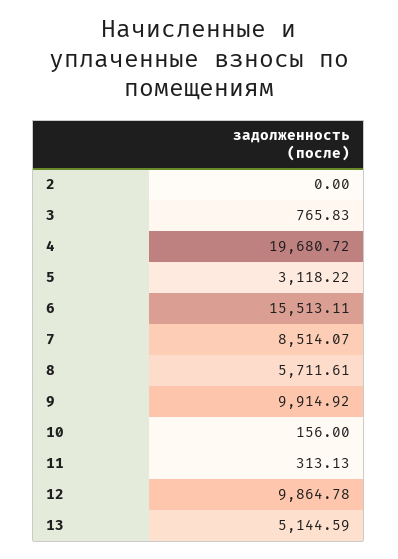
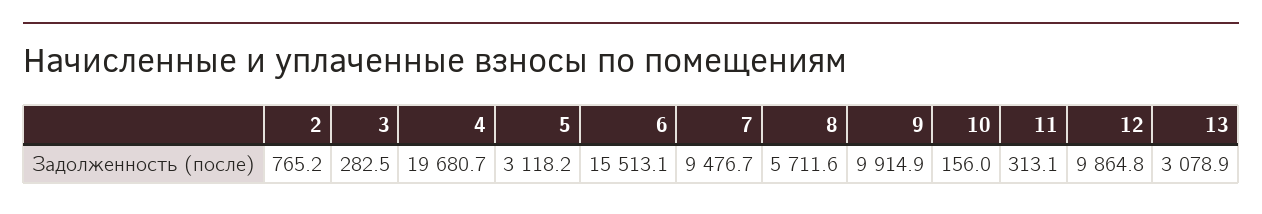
  {
-   "2": 0,
+   "2": 765.2,
-   "3": 765.83,
+   "3": 282.5,
    "4": 19680.72,
    "5": 3118.22,
    "6": 15513.11,
-   "7": 8514.07,
+   "7": 9476.7,
    "8": 5711.61,
    "9": 9914.92,
    "10": 156,
    "11": 313.13,
    "12": 9864.78,
-   "13": 5144.59
+   "13": 3078.9
  }

